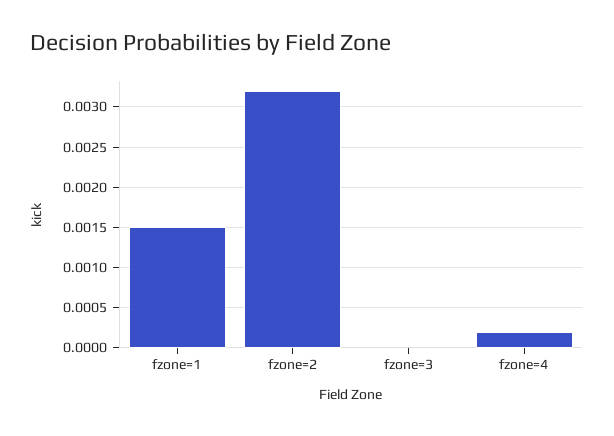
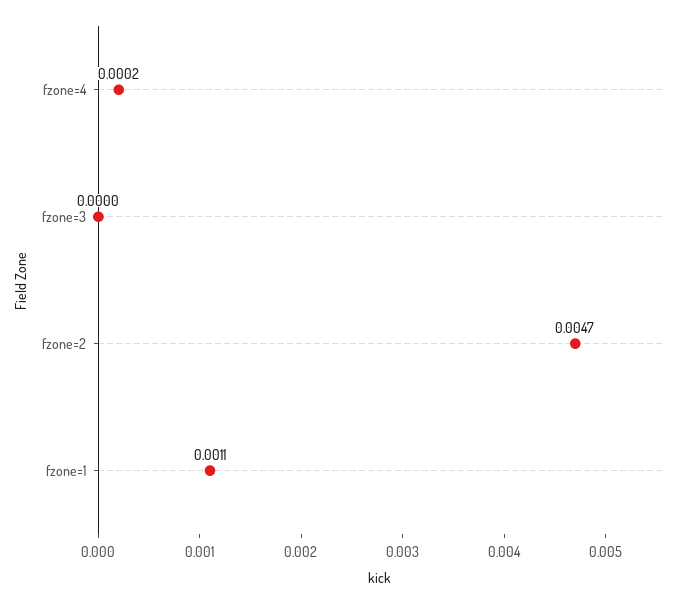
  {
-   "fzone=1": 0.0015,
+   "fzone=1": 0.0011,
-   "fzone=2": 0.0032,
+   "fzone=2": 0.0047,
    "fzone=3": 0,
    "fzone=4": 0.0002
  }

